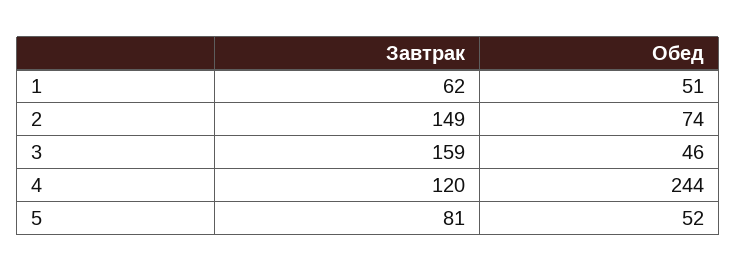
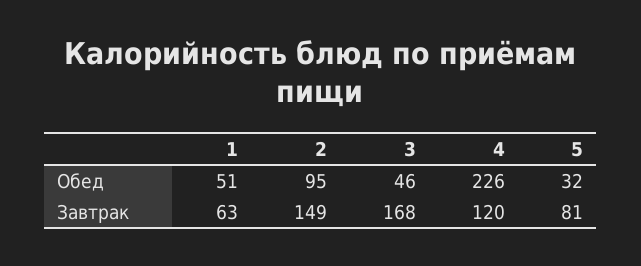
  {
    "Завтрак": {
-     "1": 62,
+     "1": 63,
      "2": 149,
-     "3": 159,
+     "3": 168,
      "4": 120,
      "5": 81
    },
    "Обед": {
      "1": 51,
-     "2": 74,
+     "2": 95,
      "3": 46,
-     "4": 244,
+     "4": 226,
-     "5": 52
+     "5": 32
    }
  }

